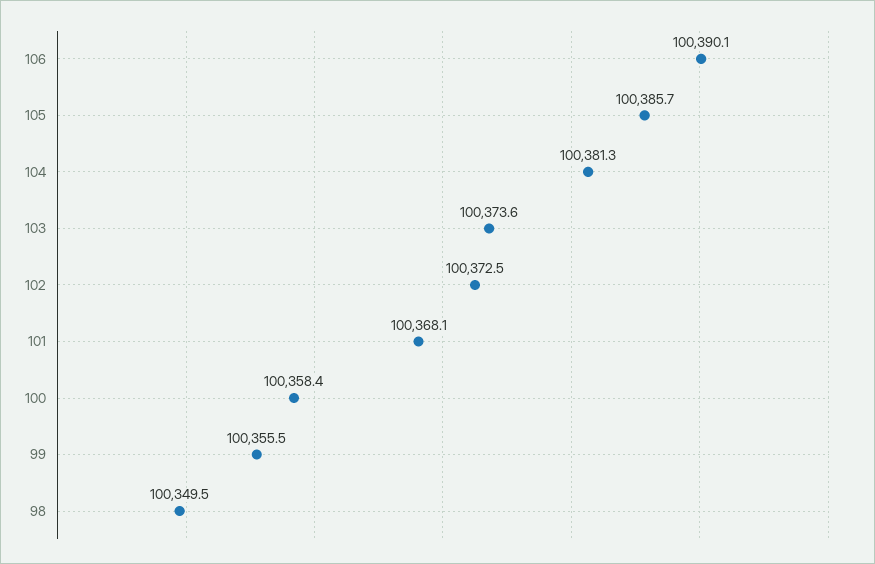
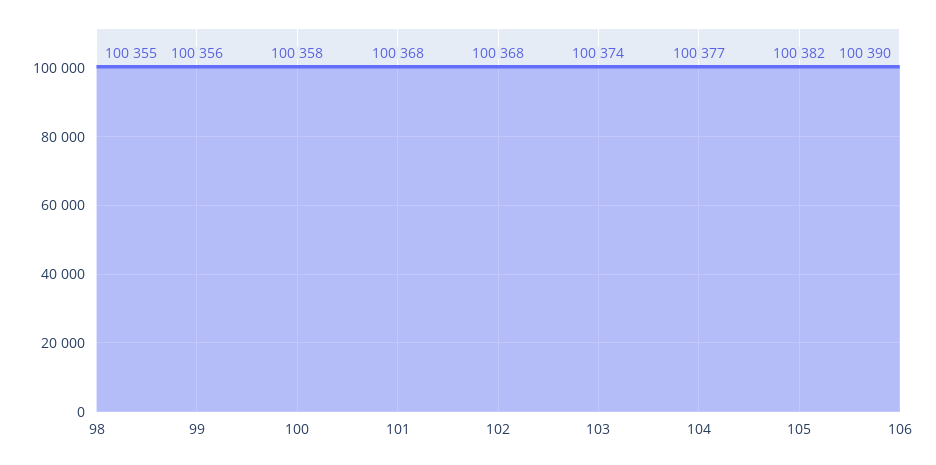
  {
    "106": 100390.1,
-   "105": 100385.7,
+   "105": 100382,
-   "104": 100381.3,
+   "104": 100377,
    "103": 100373.6,
-   "102": 100372.5,
+   "102": 100368,
    "101": 100368.1,
    "100": 100358.4,
    "99": 100355.5,
-   "98": 100349.5
+   "98": 100355
  }

